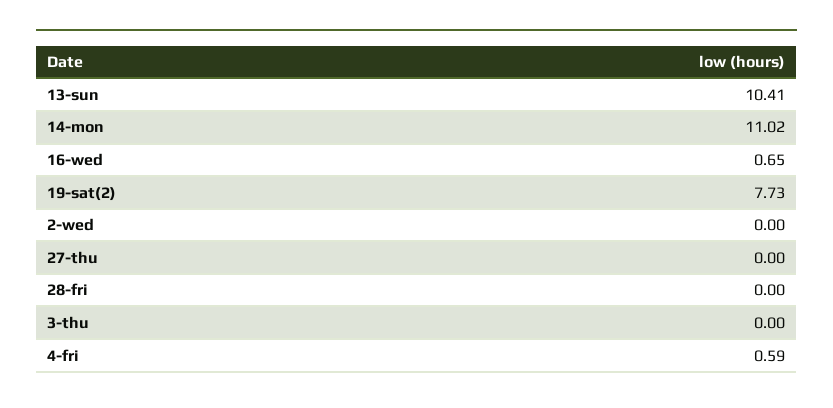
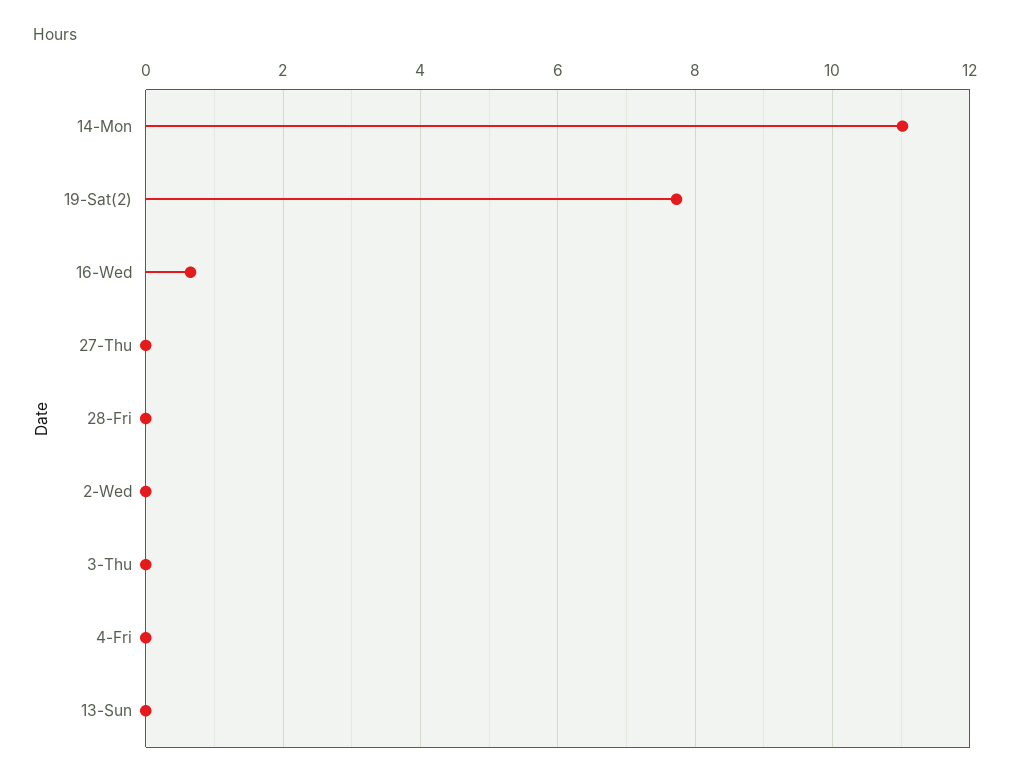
  {
-   "13-sun": 10.41,
+   "13-sun": 0,
    "14-mon": 11.02,
    "16-wed": 0.65,
    "19-sat(2)": 7.73,
    "2-wed": 0,
    "27-thu": 0,
    "28-fri": 0,
    "3-thu": 0,
-   "4-fri": 0.59
+   "4-fri": 0
  }

